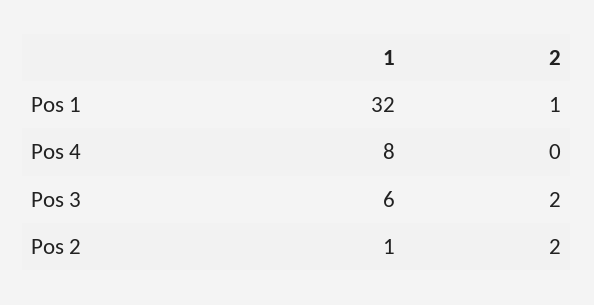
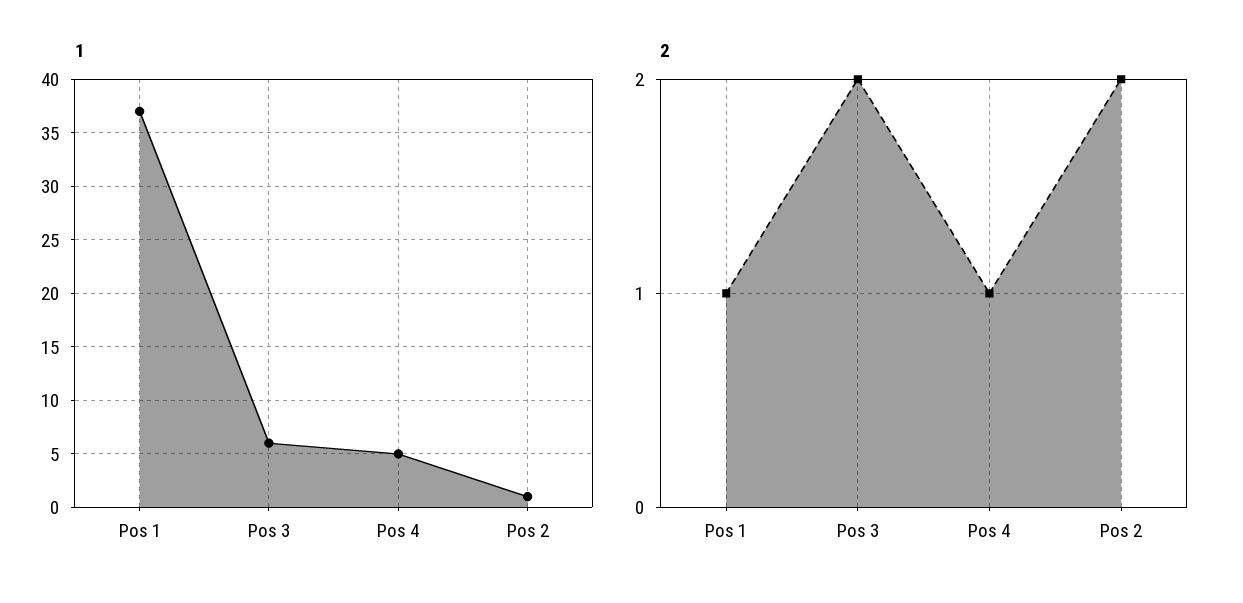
  {
    "1": {
-     "Pos 1": 32,
+     "Pos 1": 37,
-     "Pos 4": 8,
+     "Pos 4": 5,
      "Pos 3": 6,
      "Pos 2": 1
    },
    "2": {
      "Pos 1": 1,
-     "Pos 4": 0,
+     "Pos 4": 1,
      "Pos 3": 2,
      "Pos 2": 2
    }
  }

